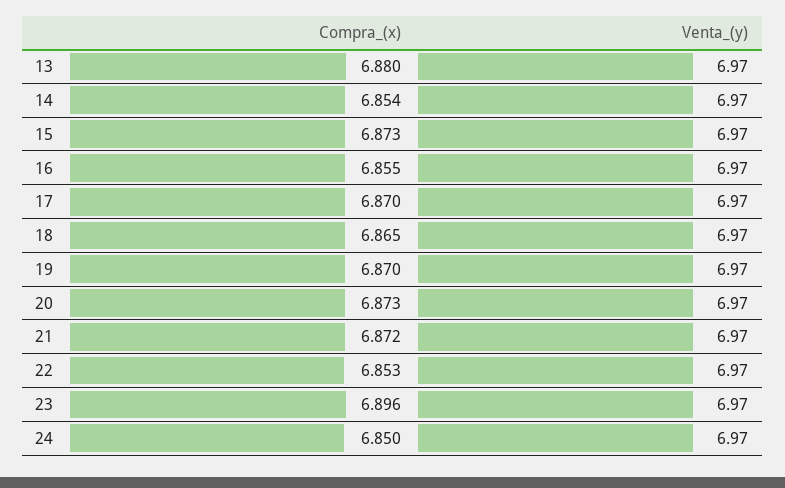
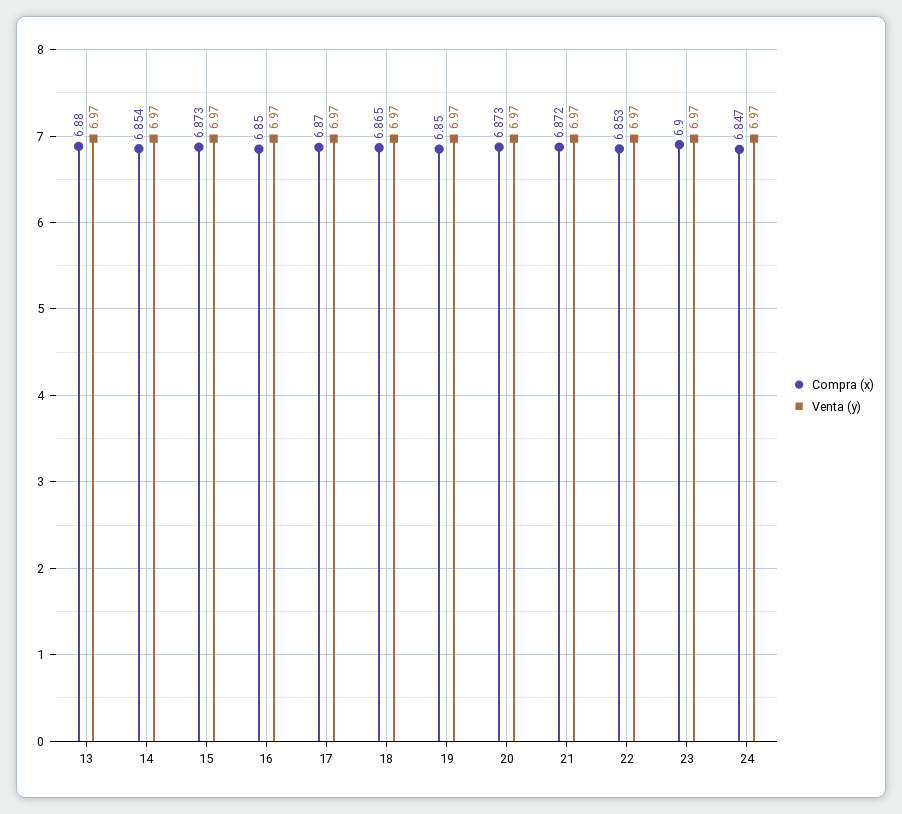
  {
    "Compra_(x)": {
      "13": 6.88,
      "14": 6.854,
      "15": 6.873,
-     "16": 6.855,
+     "16": 6.85,
      "17": 6.87,
      "18": 6.865,
-     "19": 6.87,
+     "19": 6.85,
      "20": 6.873,
      "21": 6.872,
      "22": 6.853,
-     "23": 6.896,
+     "23": 6.9,
-     "24": 6.85
+     "24": 6.847
    },
    "Venta_(y)": {
      "13": 6.97,
      "14": 6.97,
      "15": 6.97,
      "16": 6.97,
      "17": 6.97,
      "18": 6.97,
      "19": 6.97,
      "20": 6.97,
      "21": 6.97,
      "22": 6.97,
      "23": 6.97,
      "24": 6.97
    }
  }

